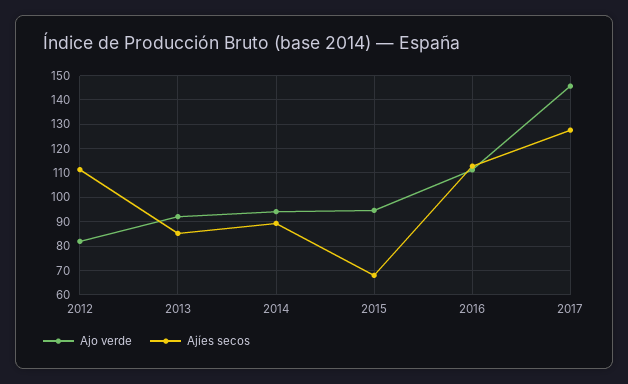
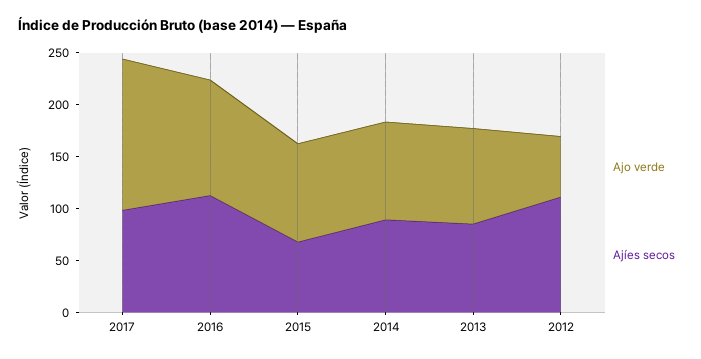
  {
    "Ajo verde": {
-     "2012": 82.5,
+     "2012": 60,
      "2013": 92.5,
      "2014": 95,
      "2015": 95,
      "2016": 112.5,
      "2017": 145
    },
    "Ajíes secos": {
      "2012": 112.5,
      "2013": 85,
      "2014": 90,
      "2015": 67.5,
      "2016": 112.5,
-     "2017": 127.5
+     "2017": 100
    }
  }

